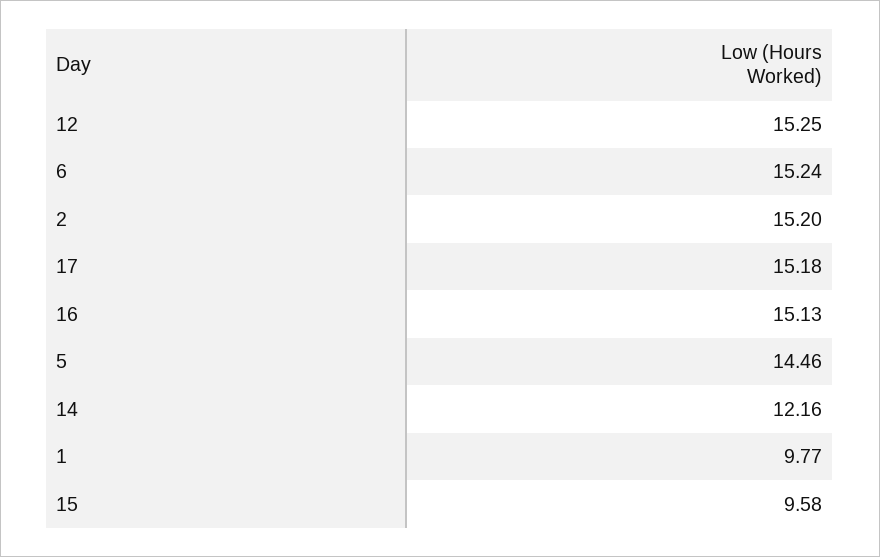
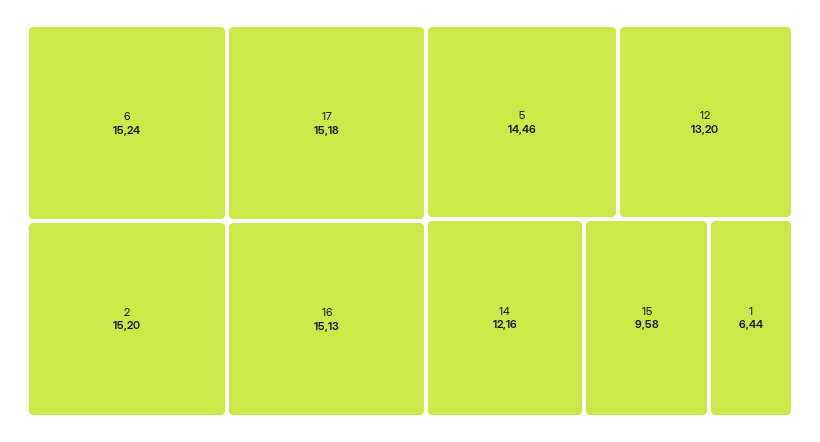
  {
-   "12": 15.25,
+   "12": 13.2,
    "6": 15.24,
    "2": 15.2,
    "17": 15.18,
    "16": 15.13,
    "5": 14.46,
    "14": 12.16,
-   "1": 9.77,
+   "1": 6.44,
    "15": 9.58
  }

